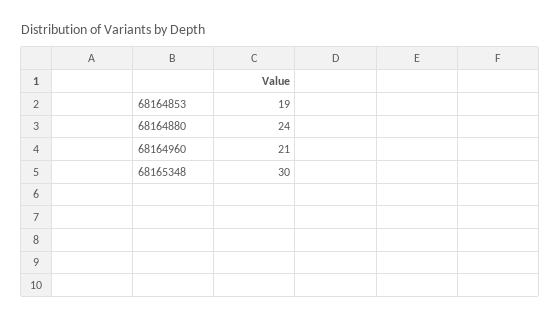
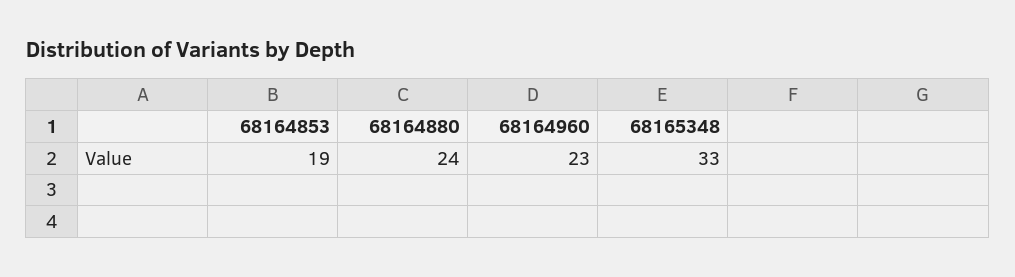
  {
    "68164853": 19,
    "68164880": 24,
-   "68164960": 21,
+   "68164960": 23,
-   "68165348": 30
+   "68165348": 33
  }

